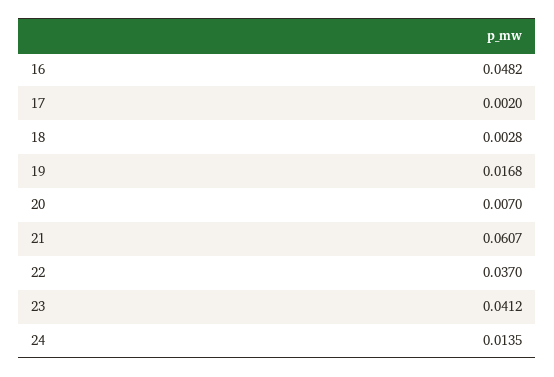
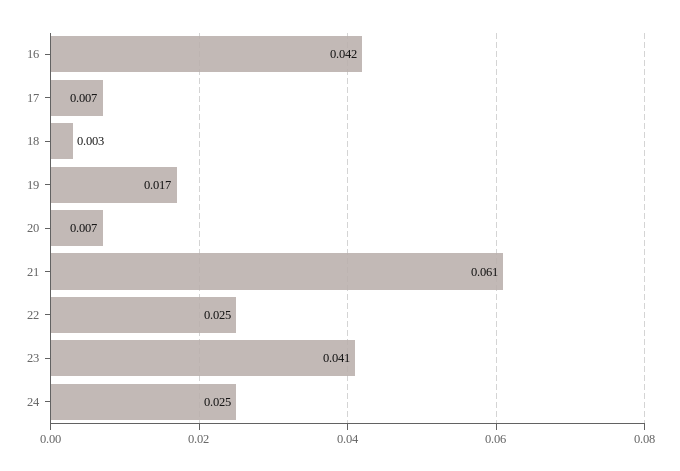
  {
-   "16": 0.0482,
+   "16": 0.042,
-   "17": 0.002,
+   "17": 0.007,
    "18": 0.0028,
    "19": 0.0168,
    "20": 0.007,
    "21": 0.0607,
-   "22": 0.037,
+   "22": 0.025,
    "23": 0.0412,
-   "24": 0.0135
+   "24": 0.025
  }

